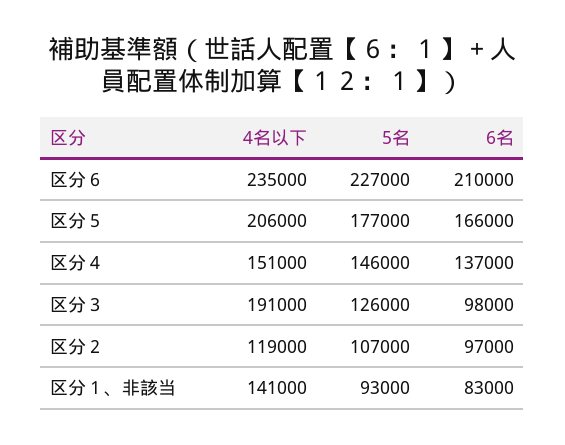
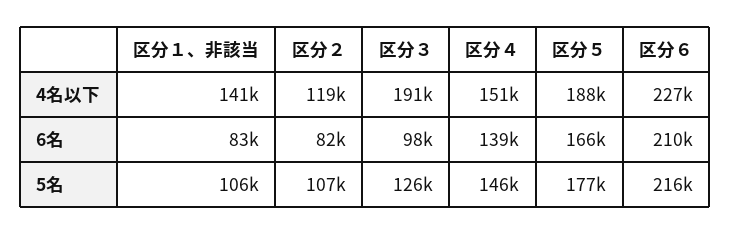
  {
    "4名以下": {
-     "区分６": 235000,
+     "区分６": 227000,
-     "区分５": 206000,
+     "区分５": 188000,
      "区分４": 151000,
      "区分３": 191000,
      "区分２": 119000,
      "区分１、非該当": 141000
    },
    "5名": {
-     "区分６": 227000,
+     "区分６": 216000,
      "区分５": 177000,
      "区分４": 146000,
      "区分３": 126000,
      "区分２": 107000,
-     "区分１、非該当": 93000
+     "区分１、非該当": 106000
    },
    "6名": {
      "区分６": 210000,
      "区分５": 166000,
-     "区分４": 137000,
+     "区分４": 139000,
      "区分３": 98000,
-     "区分２": 97000,
+     "区分２": 82000,
      "区分１、非該当": 83000
    }
  }

